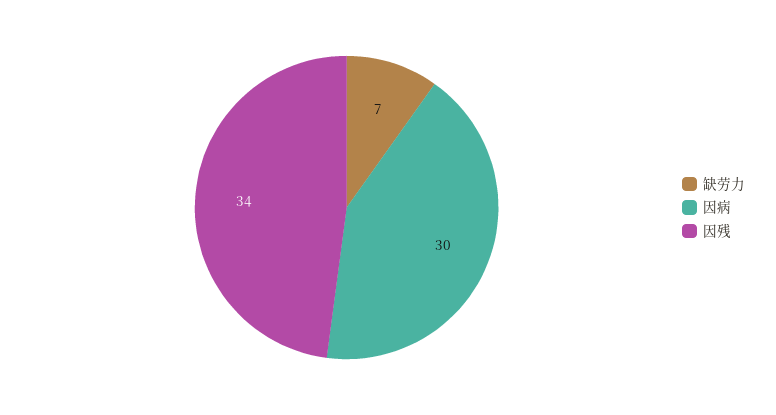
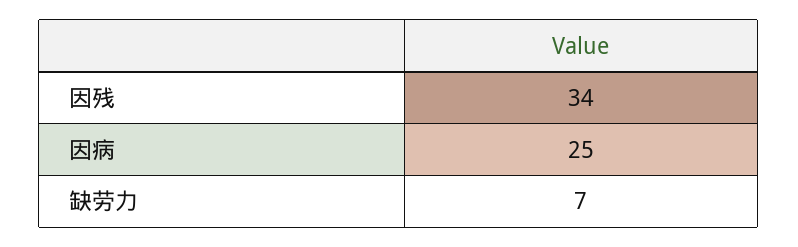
  {
    "缺劳力": 7,
-   "因病": 30,
+   "因病": 25,
    "因残": 34
  }

